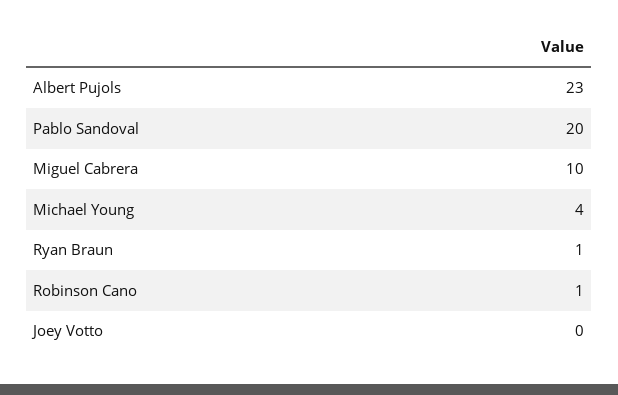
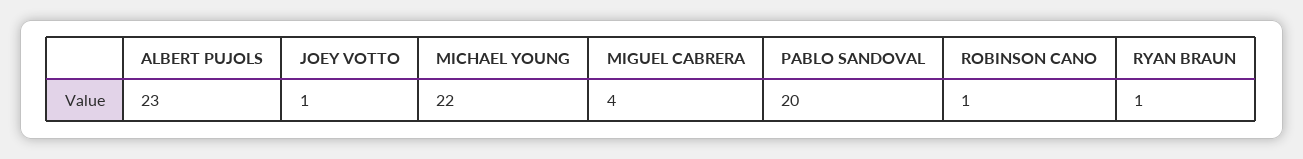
  {
    "Albert Pujols": 23,
    "Pablo Sandoval": 20,
-   "Miguel Cabrera": 10,
+   "Miguel Cabrera": 4,
-   "Michael Young": 4,
+   "Michael Young": 22,
    "Ryan Braun": 1,
    "Robinson Cano": 1,
-   "Joey Votto": 0
+   "Joey Votto": 1
  }

